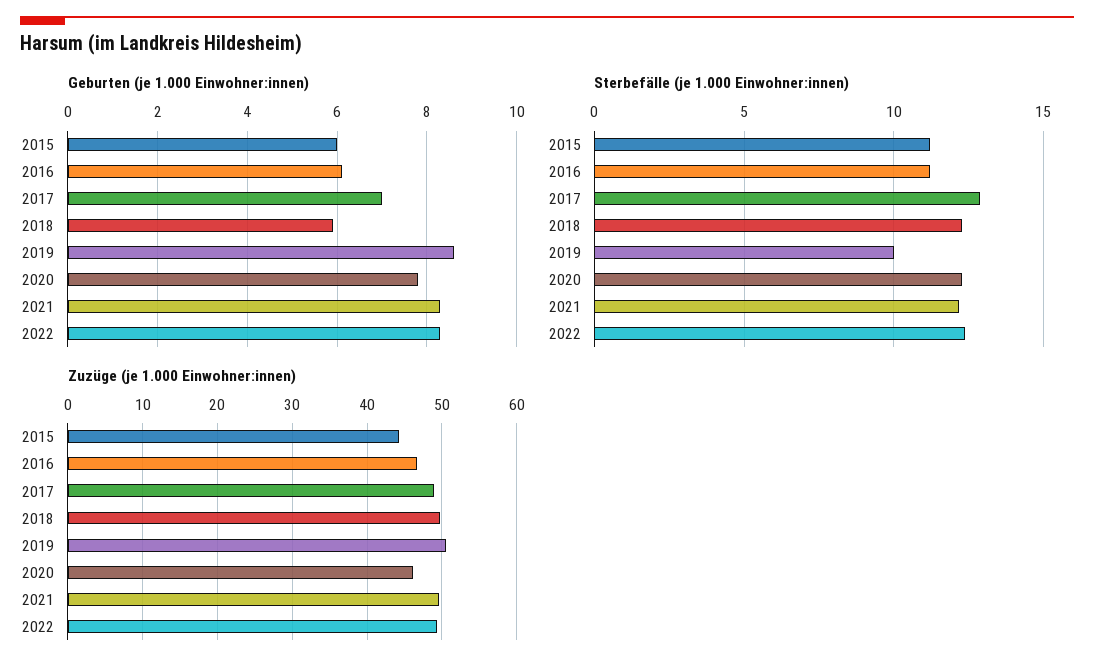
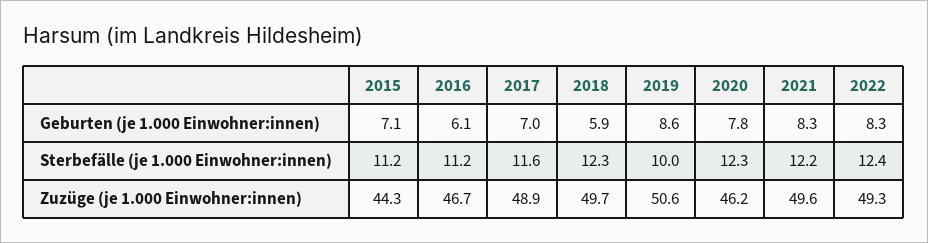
  {
    "Geburten (je 1.000 Einwohner:innen)": {
-     "2015": 6,
+     "2015": 7.1,
      "2016": 6.1,
      "2017": 7,
      "2018": 5.9,
      "2019": 8.6,
      "2020": 7.8,
      "2021": 8.3,
      "2022": 8.3
    },
    "Sterbefälle (je 1.000 Einwohner:innen)": {
      "2015": 11.2,
      "2016": 11.2,
-     "2017": 13,
+     "2017": 11.6,
      "2018": 12.3,
      "2019": 10,
      "2020": 12.3,
      "2021": 12.2,
      "2022": 12.4
    },
    "Zuzüge (je 1.000 Einwohner:innen)": {
      "2015": 44.3,
      "2016": 46.7,
      "2017": 48.9,
      "2018": 49.7,
      "2019": 50.6,
      "2020": 46.2,
      "2021": 49.6,
      "2022": 49.3
    }
  }

